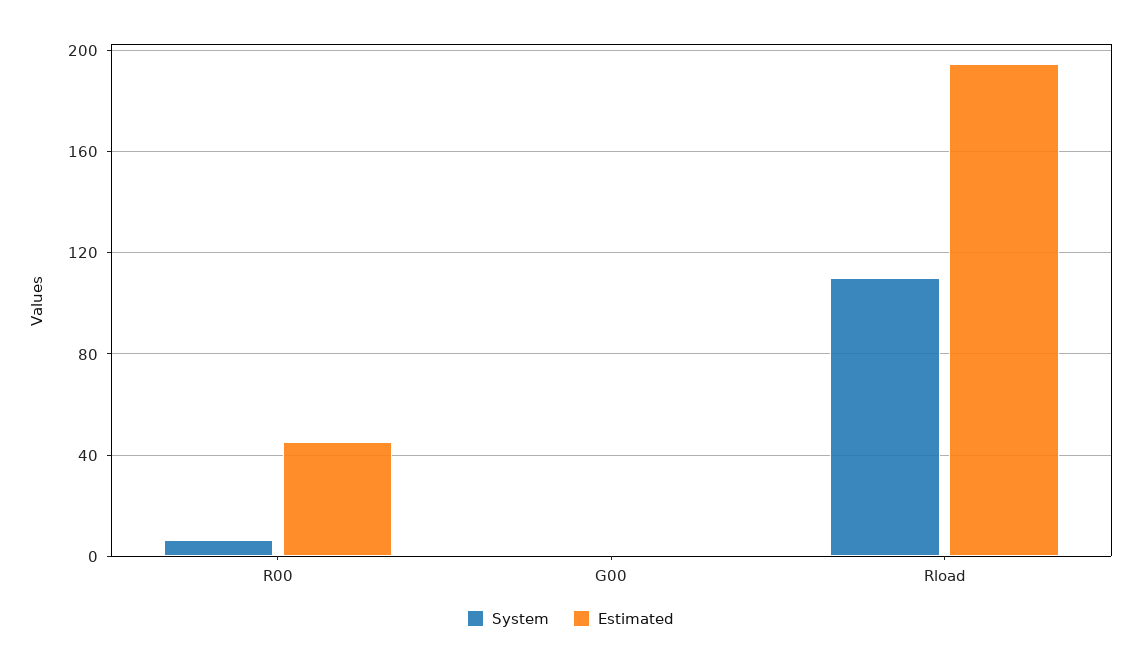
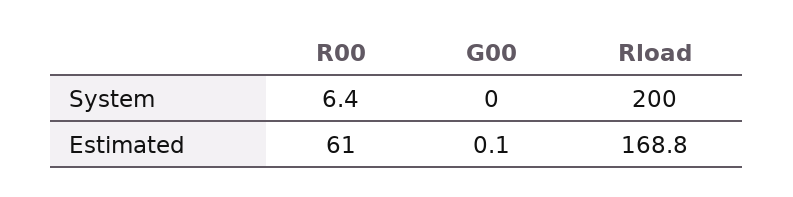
  {
    "System": {
      "R00": 6.4,
      "G00": 0,
-     "Rload": 110
+     "Rload": 200
    },
    "Estimated": {
-     "R00": 45,
+     "R00": 61,
      "G00": 0.1,
-     "Rload": 195
+     "Rload": 168.8
    }
  }

